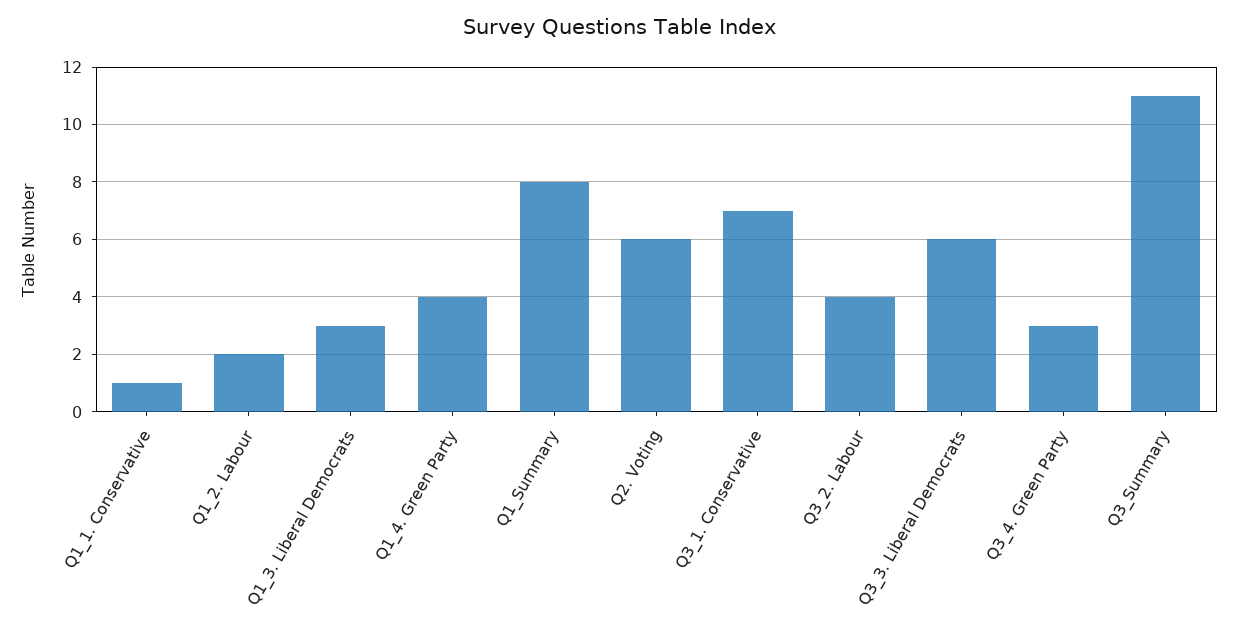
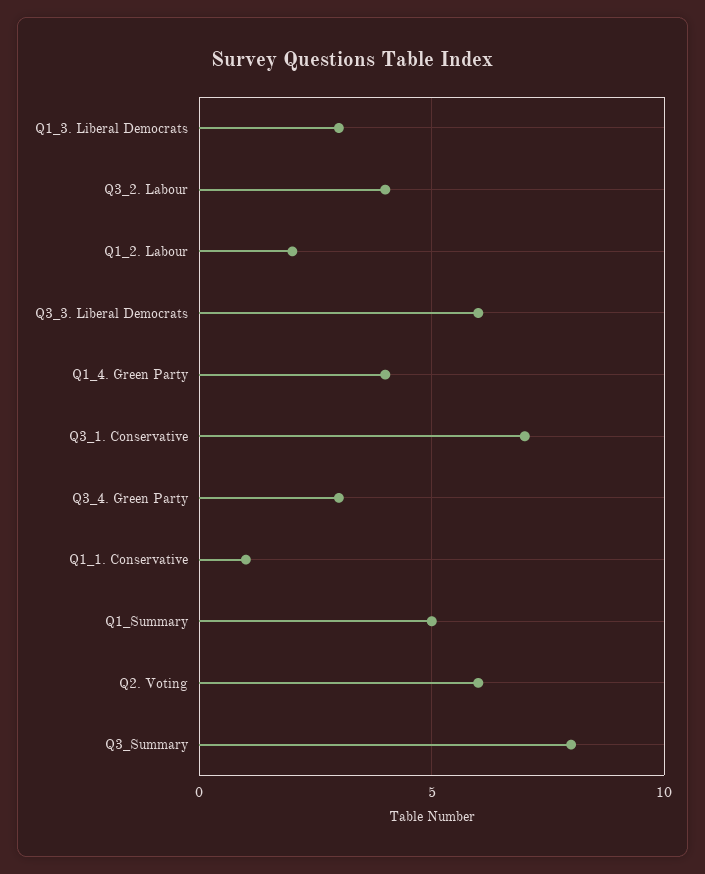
  {
    "Q1_1. Conservative": 1,
    "Q1_2. Labour": 2,
    "Q1_3. Liberal Democrats": 3,
    "Q1_4. Green Party": 4,
-   "Q1_Summary": 8,
+   "Q1_Summary": 5,
    "Q2. Voting": 6,
    "Q3_1. Conservative": 7,
    "Q3_2. Labour": 4,
    "Q3_3. Liberal Democrats": 6,
    "Q3_4. Green Party": 3,
-   "Q3_Summary": 11
+   "Q3_Summary": 8
  }

